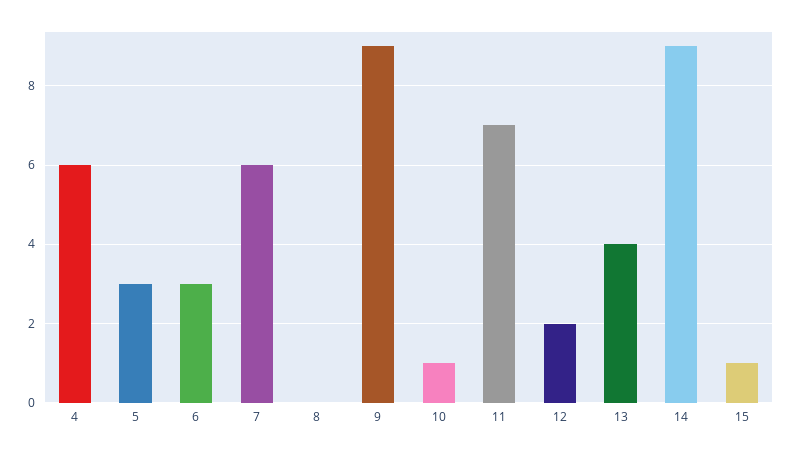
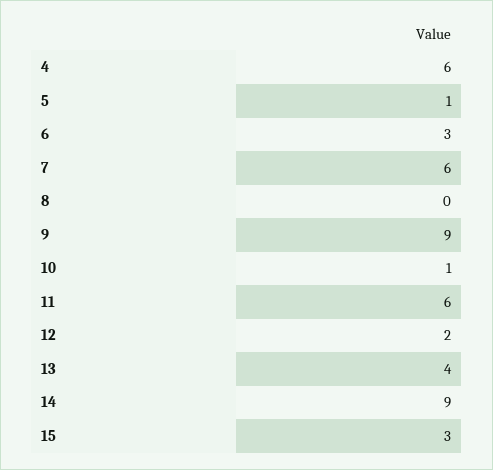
  {
    "4": 6,
-   "5": 3,
+   "5": 1,
    "6": 3,
    "7": 6,
    "8": 0,
    "9": 9,
    "10": 1,
-   "11": 7,
+   "11": 6,
    "12": 2,
    "13": 4,
    "14": 9,
-   "15": 1
+   "15": 3
  }

